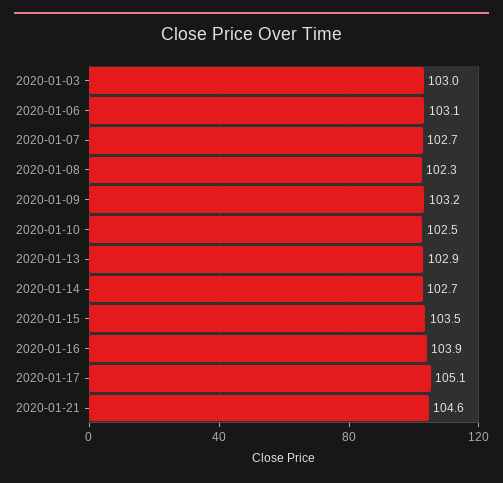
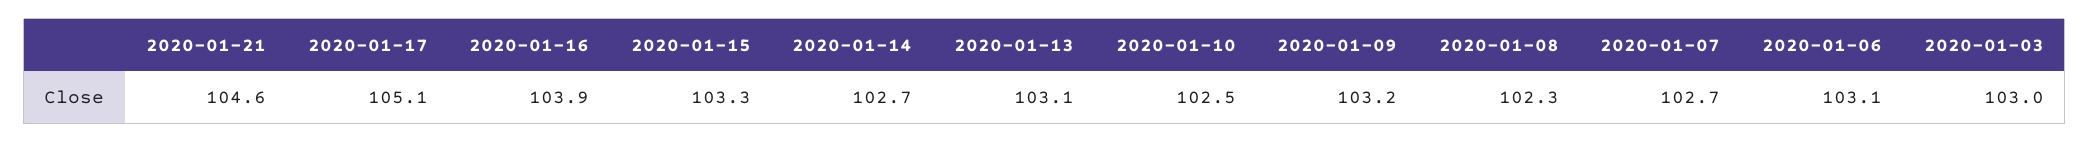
  {
    "2020-01-03": 103,
    "2020-01-06": 103.1,
    "2020-01-07": 102.7,
    "2020-01-08": 102.3,
    "2020-01-09": 103.2,
    "2020-01-10": 102.5,
-   "2020-01-13": 102.9,
+   "2020-01-13": 103.1,
    "2020-01-14": 102.7,
-   "2020-01-15": 103.5,
+   "2020-01-15": 103.3,
    "2020-01-16": 103.9,
    "2020-01-17": 105.1,
    "2020-01-21": 104.6
  }

